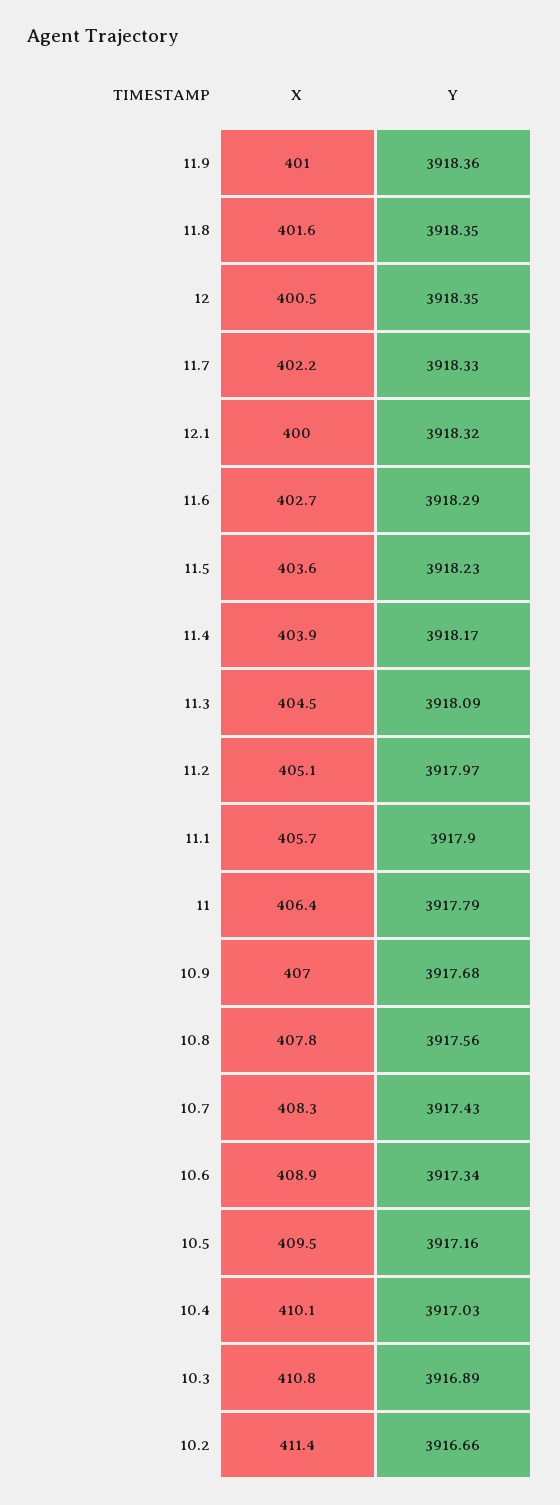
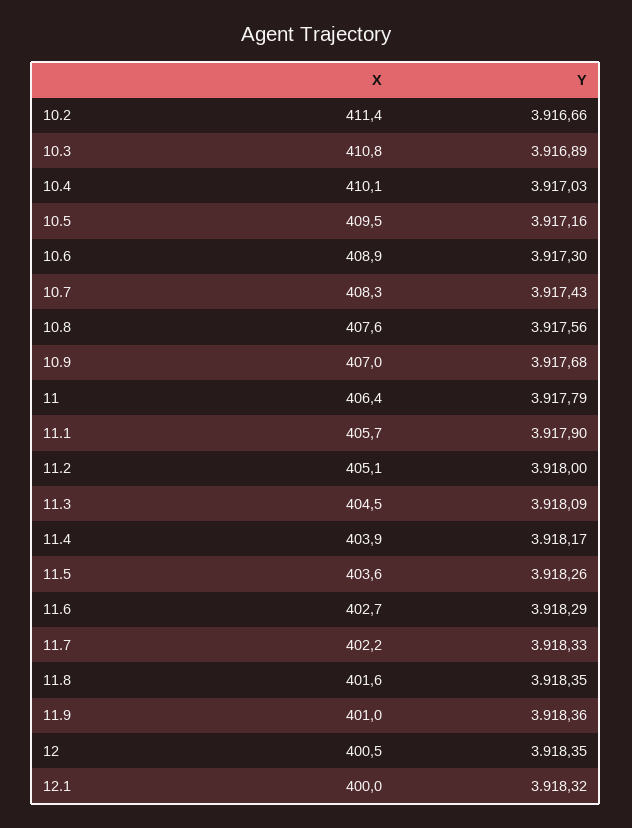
  {
    "X": {
      "11.9": 401,
      "11.8": 401.6,
      "12": 400.5,
      "11.7": 402.2,
      "12.1": 400,
      "11.6": 402.7,
      "11.5": 403.6,
      "11.4": 403.9,
      "11.3": 404.5,
      "11.2": 405.1,
      "11.1": 405.7,
      "11": 406.4,
      "10.9": 407,
-     "10.8": 407.8,
+     "10.8": 407.6,
      "10.7": 408.3,
      "10.6": 408.9,
      "10.5": 409.5,
      "10.4": 410.1,
      "10.3": 410.8,
      "10.2": 411.4
    },
    "Y": {
      "11.9": 3918.36,
      "11.8": 3918.35,
      "12": 3918.35,
      "11.7": 3918.33,
      "12.1": 3918.32,
      "11.6": 3918.29,
-     "11.5": 3918.23,
+     "11.5": 3918.26,
      "11.4": 3918.17,
      "11.3": 3918.09,
-     "11.2": 3917.97,
+     "11.2": 3918,
      "11.1": 3917.9,
      "11": 3917.79,
      "10.9": 3917.68,
      "10.8": 3917.56,
      "10.7": 3917.43,
-     "10.6": 3917.34,
+     "10.6": 3917.3,
      "10.5": 3917.16,
      "10.4": 3917.03,
      "10.3": 3916.89,
      "10.2": 3916.66
    }
  }

